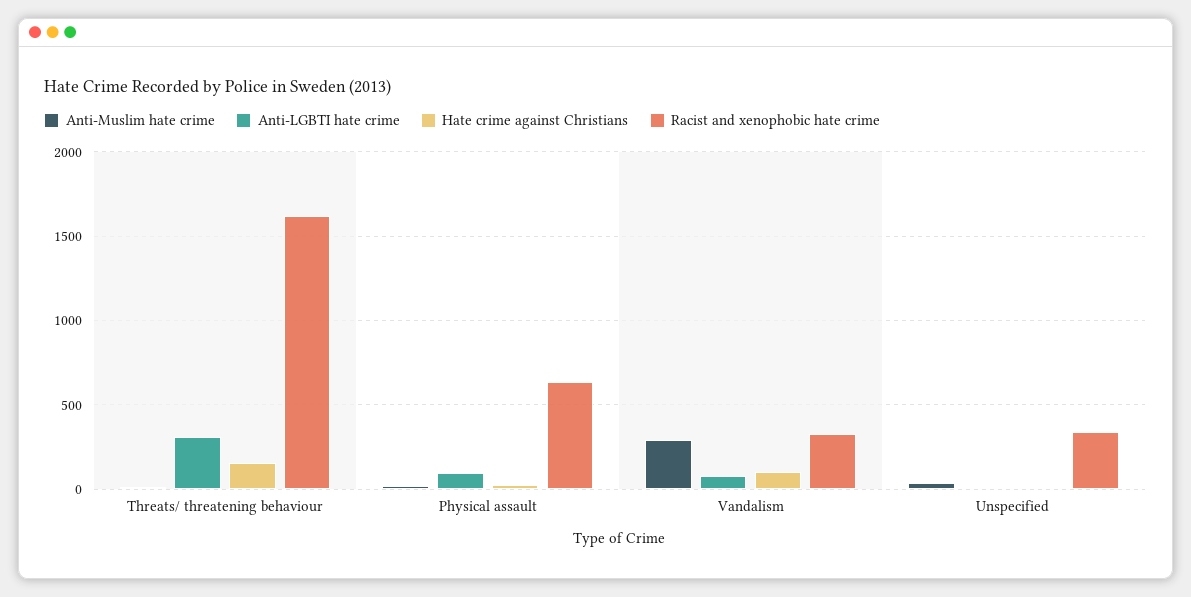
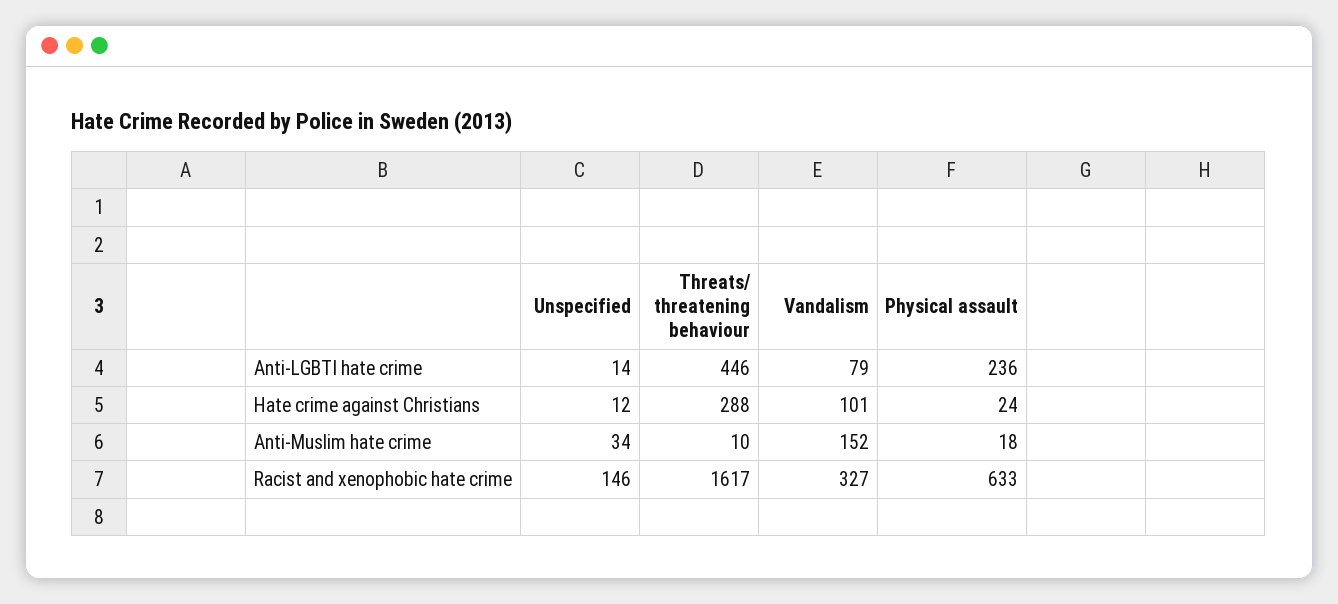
  {
    "Anti-Muslim hate crime": {
      "Threats/ threatening behaviour": 10,
      "Physical assault": 18,
-     "Vandalism": 300,
+     "Vandalism": 152,
      "Unspecified": 34
    },
    "Anti-LGBTI hate crime": {
-     "Threats/ threatening behaviour": 300,
+     "Threats/ threatening behaviour": 446,
-     "Physical assault": 100,
+     "Physical assault": 236,
      "Vandalism": 79,
      "Unspecified": 14
    },
    "Hate crime against Christians": {
-     "Threats/ threatening behaviour": 150,
+     "Threats/ threatening behaviour": 288,
      "Physical assault": 24,
      "Vandalism": 101,
      "Unspecified": 12
    },
    "Racist and xenophobic hate crime": {
      "Threats/ threatening behaviour": 1617,
      "Physical assault": 633,
      "Vandalism": 327,
-     "Unspecified": 350
+     "Unspecified": 146
    }
  }

